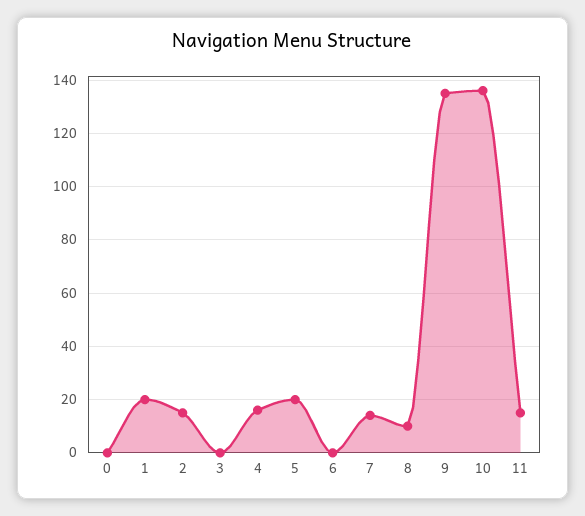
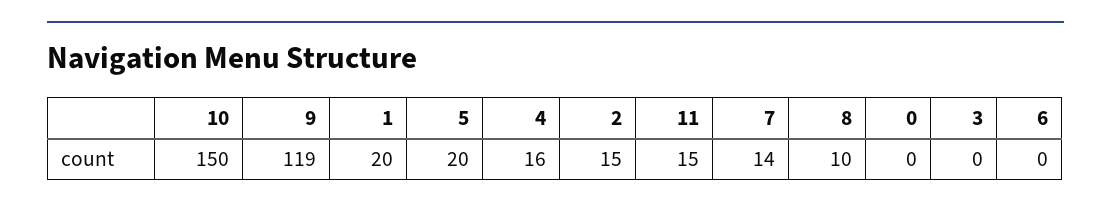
  {
    "0": 0,
    "1": 20,
    "2": 15,
    "3": 0,
    "4": 16,
    "5": 20,
    "6": 0,
    "7": 14,
    "8": 10,
-   "9": 135,
+   "9": 119,
-   "10": 135,
+   "10": 150,
    "11": 15
  }

